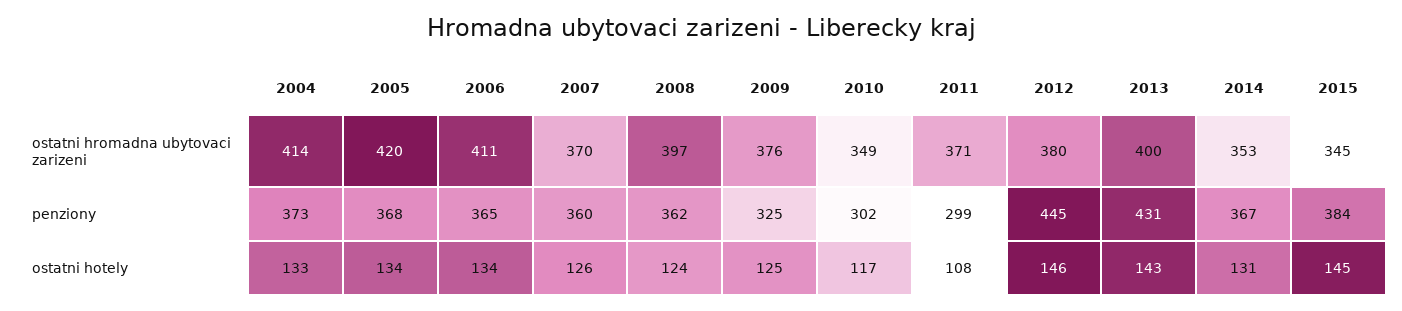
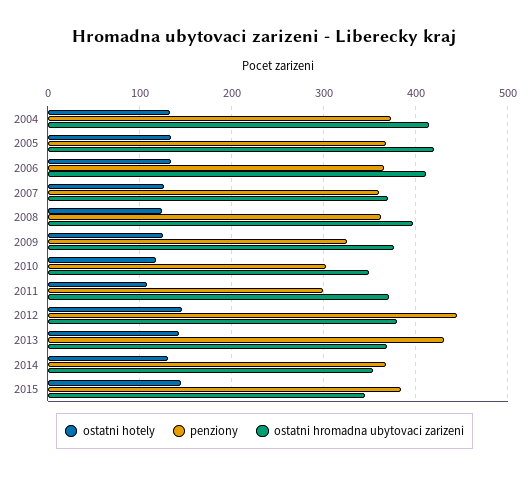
  {
    "ostatni hromadna ubytovaci zarizeni": {
      "2004": 414,
      "2005": 420,
      "2006": 411,
      "2007": 370,
      "2008": 397,
      "2009": 376,
      "2010": 349,
      "2011": 371,
      "2012": 380,
-     "2013": 400,
+     "2013": 370,
      "2014": 353,
      "2015": 345
    },
    "penziony": {
      "2004": 373,
      "2005": 368,
      "2006": 365,
      "2007": 360,
      "2008": 362,
      "2009": 325,
      "2010": 302,
      "2011": 299,
      "2012": 445,
      "2013": 431,
      "2014": 367,
      "2015": 384
    },
    "ostatni hotely": {
      "2004": 133,
      "2005": 134,
      "2006": 134,
      "2007": 126,
      "2008": 124,
      "2009": 125,
      "2010": 117,
      "2011": 108,
      "2012": 146,
      "2013": 143,
      "2014": 131,
      "2015": 145
    }
  }

